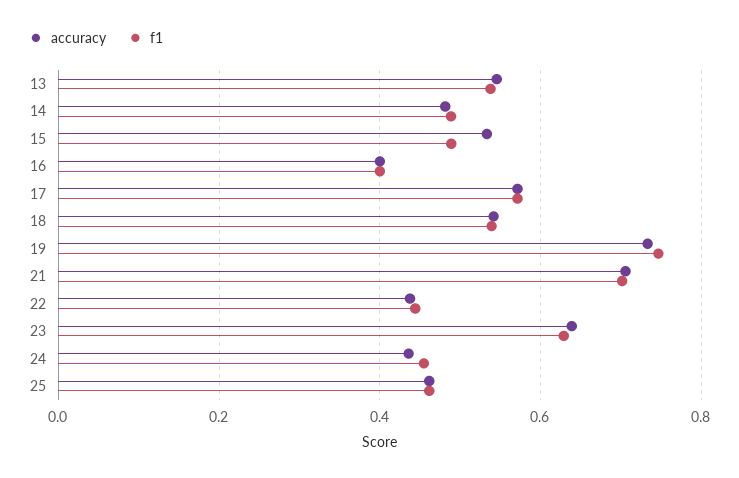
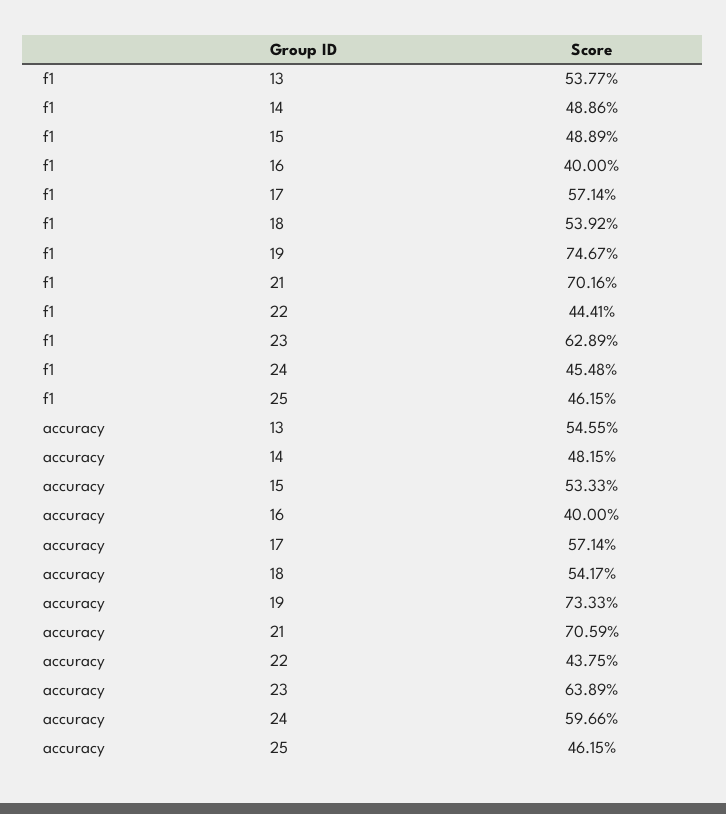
  {
    "accuracy": {
      "13": 0.5455,
      "14": 0.4815,
      "15": 0.5333,
      "16": 0.4,
      "17": 0.5714,
      "18": 0.5417,
      "19": 0.7333,
      "21": 0.7059,
      "22": 0.4375,
      "23": 0.6389,
-     "24": 0.44,
+     "24": 0.5966,
      "25": 0.4615
    },
    "f1": {
      "13": 0.5377,
      "14": 0.4886,
      "15": 0.4889,
      "16": 0.4,
      "17": 0.5714,
      "18": 0.5392,
      "19": 0.7467,
      "21": 0.7016,
      "22": 0.4441,
      "23": 0.6289,
      "24": 0.4548,
      "25": 0.4615
    }
  }

